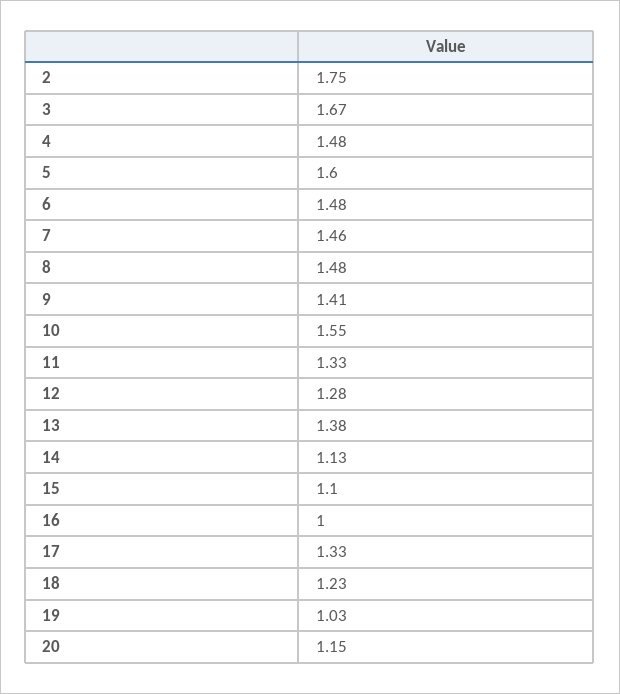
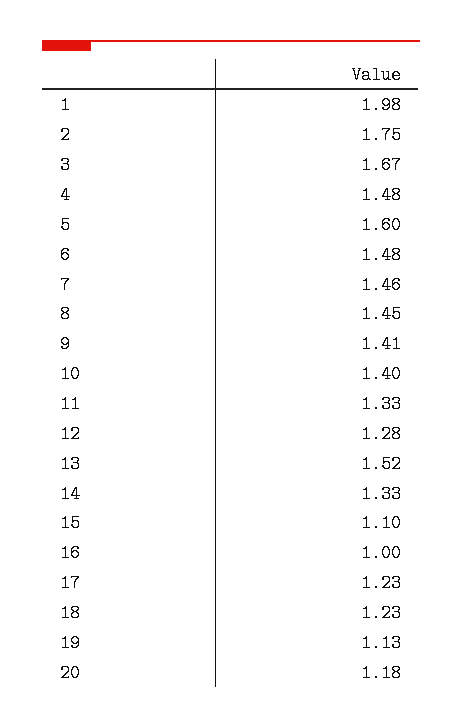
  {
    "2": 1.75,
    "3": 1.67,
    "4": 1.48,
    "5": 1.6,
    "6": 1.48,
    "7": 1.46,
-   "8": 1.48,
+   "8": 1.45,
    "9": 1.41,
-   "10": 1.55,
+   "10": 1.4,
    "11": 1.33,
    "12": 1.28,
-   "13": 1.38,
+   "13": 1.52,
-   "14": 1.13,
+   "14": 1.33,
    "15": 1.1,
    "16": 1,
-   "17": 1.33,
+   "17": 1.23,
    "18": 1.23,
-   "19": 1.03,
+   "19": 1.13,
-   "20": 1.15
+   "20": 1.18,
+   "1": 1.98
  }

